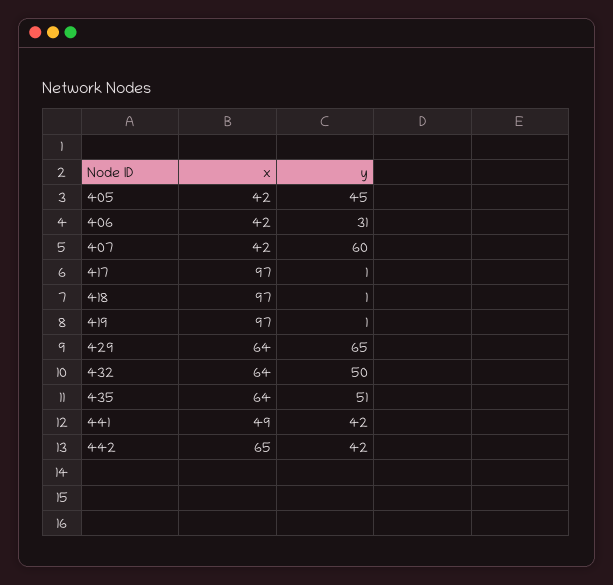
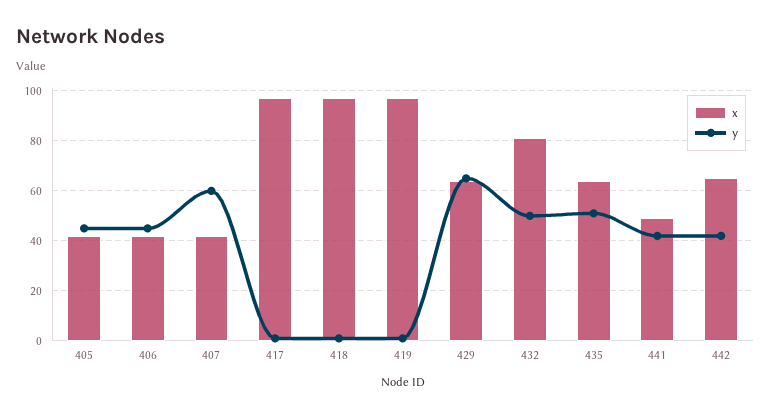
  {
    "x": {
      "405": 42,
      "406": 42,
      "407": 42,
      "417": 97,
      "418": 97,
      "419": 97,
      "429": 64,
-     "432": 64,
+     "432": 80,
      "435": 64,
      "441": 49,
      "442": 65
    },
    "y": {
      "405": 45,
-     "406": 31,
+     "406": 45,
      "407": 60,
      "417": 1,
      "418": 1,
      "419": 1,
      "429": 65,
      "432": 50,
      "435": 51,
      "441": 42,
      "442": 42
    }
  }

